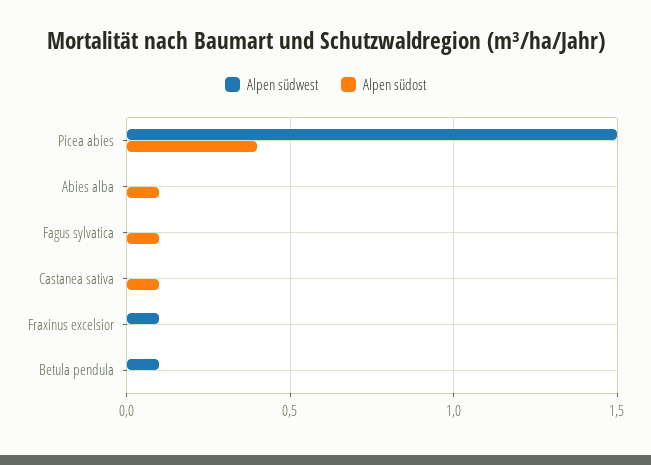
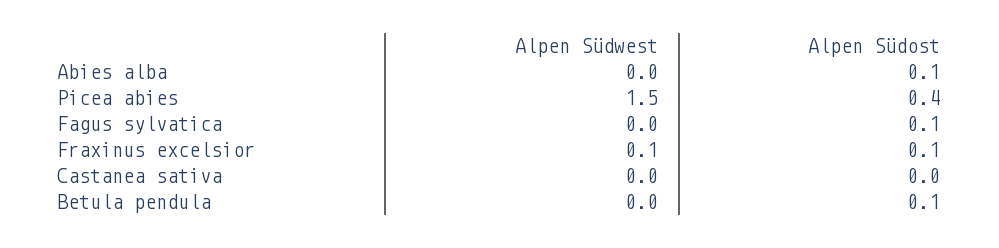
  {
    "Alpen südwest": {
      "Picea abies": 1.5,
      "Abies alba": 0,
      "Fagus sylvatica": 0,
      "Castanea sativa": 0,
      "Fraxinus excelsior": 0.1,
-     "Betula pendula": 0.1
+     "Betula pendula": 0
    },
    "Alpen südost": {
      "Picea abies": 0.4,
      "Abies alba": 0.1,
      "Fagus sylvatica": 0.1,
-     "Castanea sativa": 0.1,
+     "Castanea sativa": 0,
-     "Fraxinus excelsior": 0,
+     "Fraxinus excelsior": 0.1,
-     "Betula pendula": 0
+     "Betula pendula": 0.1
    }
  }

